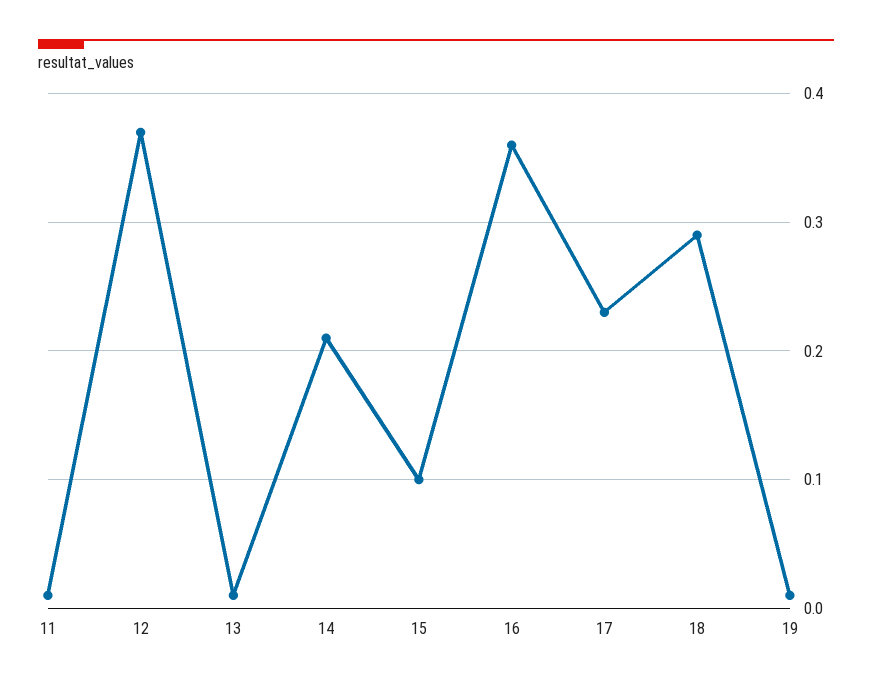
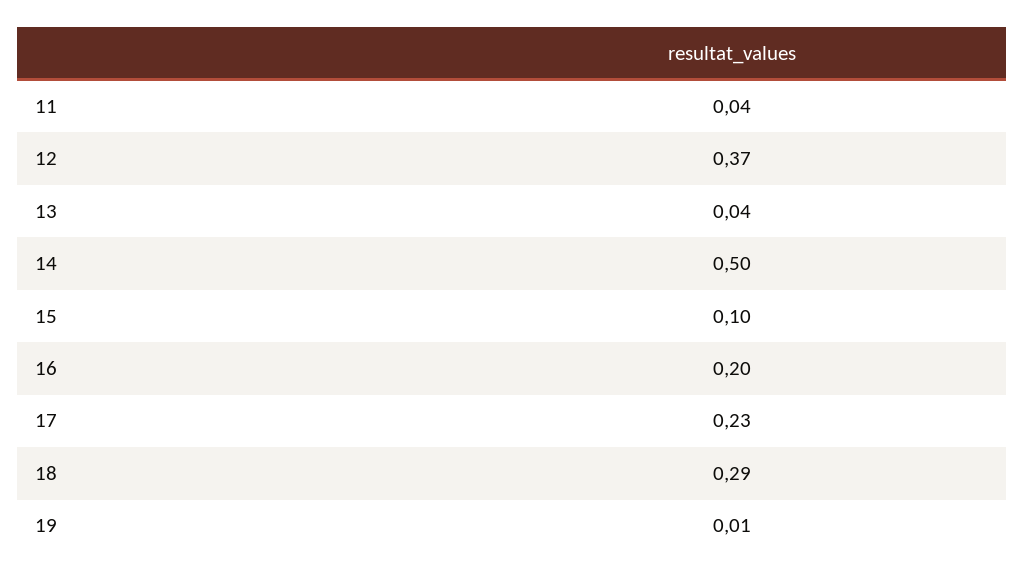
  {
-   "11": 0.01,
+   "11": 0.04,
    "12": 0.37,
-   "13": 0.01,
+   "13": 0.04,
-   "14": 0.21,
+   "14": 0.5,
    "15": 0.1,
-   "16": 0.36,
+   "16": 0.2,
    "17": 0.23,
    "18": 0.29,
    "19": 0.01
  }

